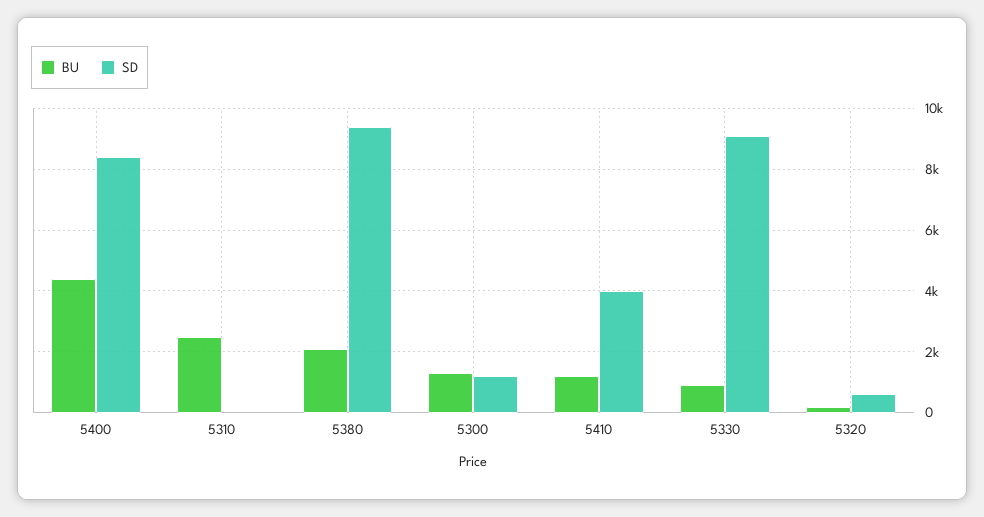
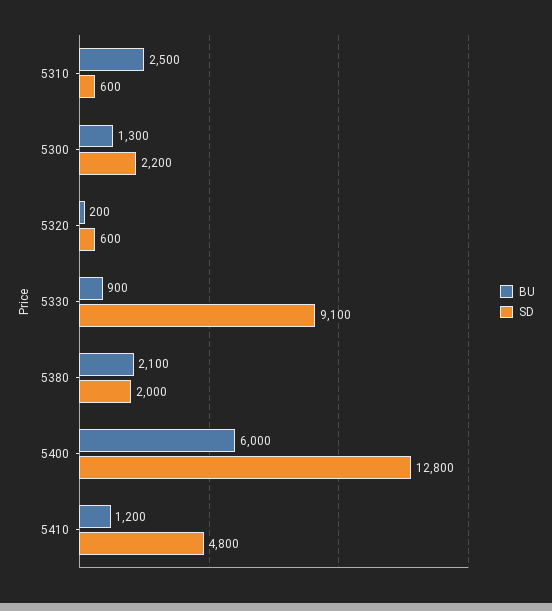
  {
    "BU": {
-     "5400": 4400,
+     "5400": 6000,
      "5310": 2500,
      "5380": 2100,
      "5300": 1300,
      "5410": 1200,
      "5330": 900,
      "5320": 200
    },
    "SD": {
-     "5400": 8400,
+     "5400": 12800,
-     "5310": 0,
+     "5310": 600,
-     "5380": 9400,
+     "5380": 2000,
-     "5300": 1200,
+     "5300": 2200,
-     "5410": 4000,
+     "5410": 4800,
      "5330": 9100,
      "5320": 600
    }
  }

